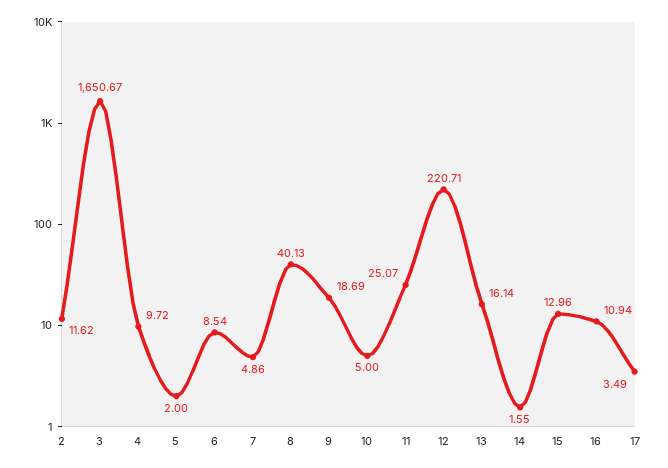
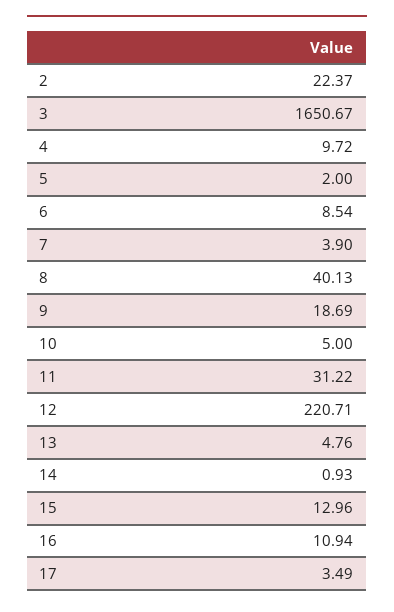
  {
-   "2": 11.62,
+   "2": 22.37,
    "3": 1650.67,
    "4": 9.72,
    "5": 2,
    "6": 8.54,
-   "7": 4.86,
+   "7": 3.9,
    "8": 40.13,
    "9": 18.69,
    "10": 5,
-   "11": 25.07,
+   "11": 31.22,
    "12": 220.71,
-   "13": 16.14,
+   "13": 4.76,
-   "14": 1.55,
+   "14": 0.93,
    "15": 12.96,
    "16": 10.94,
    "17": 3.49
  }

